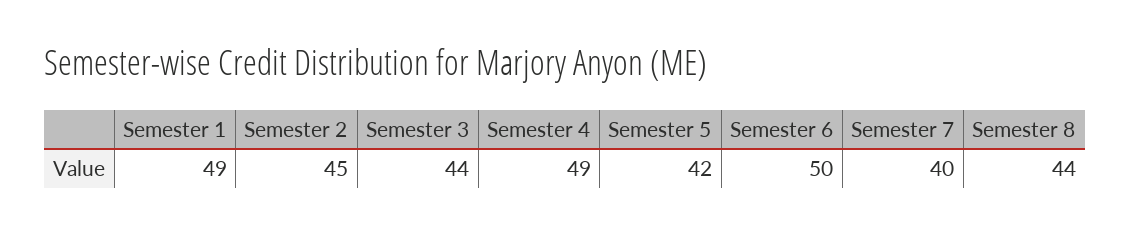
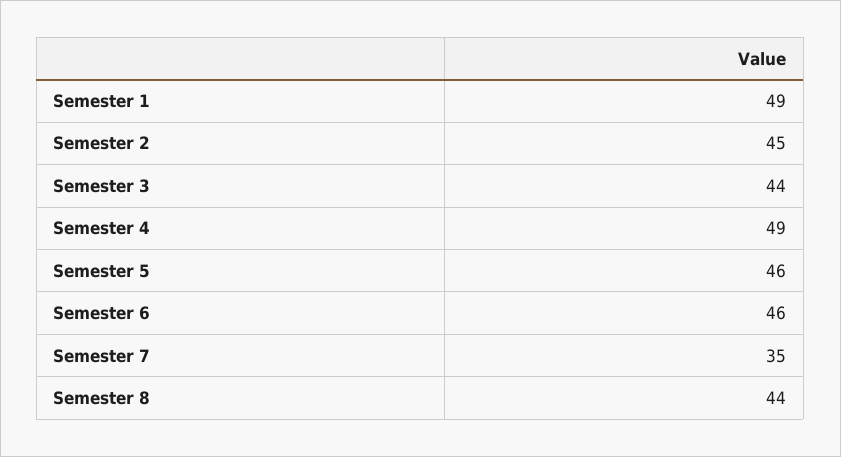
  {
    "Semester 1": 49,
    "Semester 2": 45,
    "Semester 3": 44,
    "Semester 4": 49,
-   "Semester 5": 42,
+   "Semester 5": 46,
-   "Semester 6": 50,
+   "Semester 6": 46,
-   "Semester 7": 40,
+   "Semester 7": 35,
    "Semester 8": 44
  }

